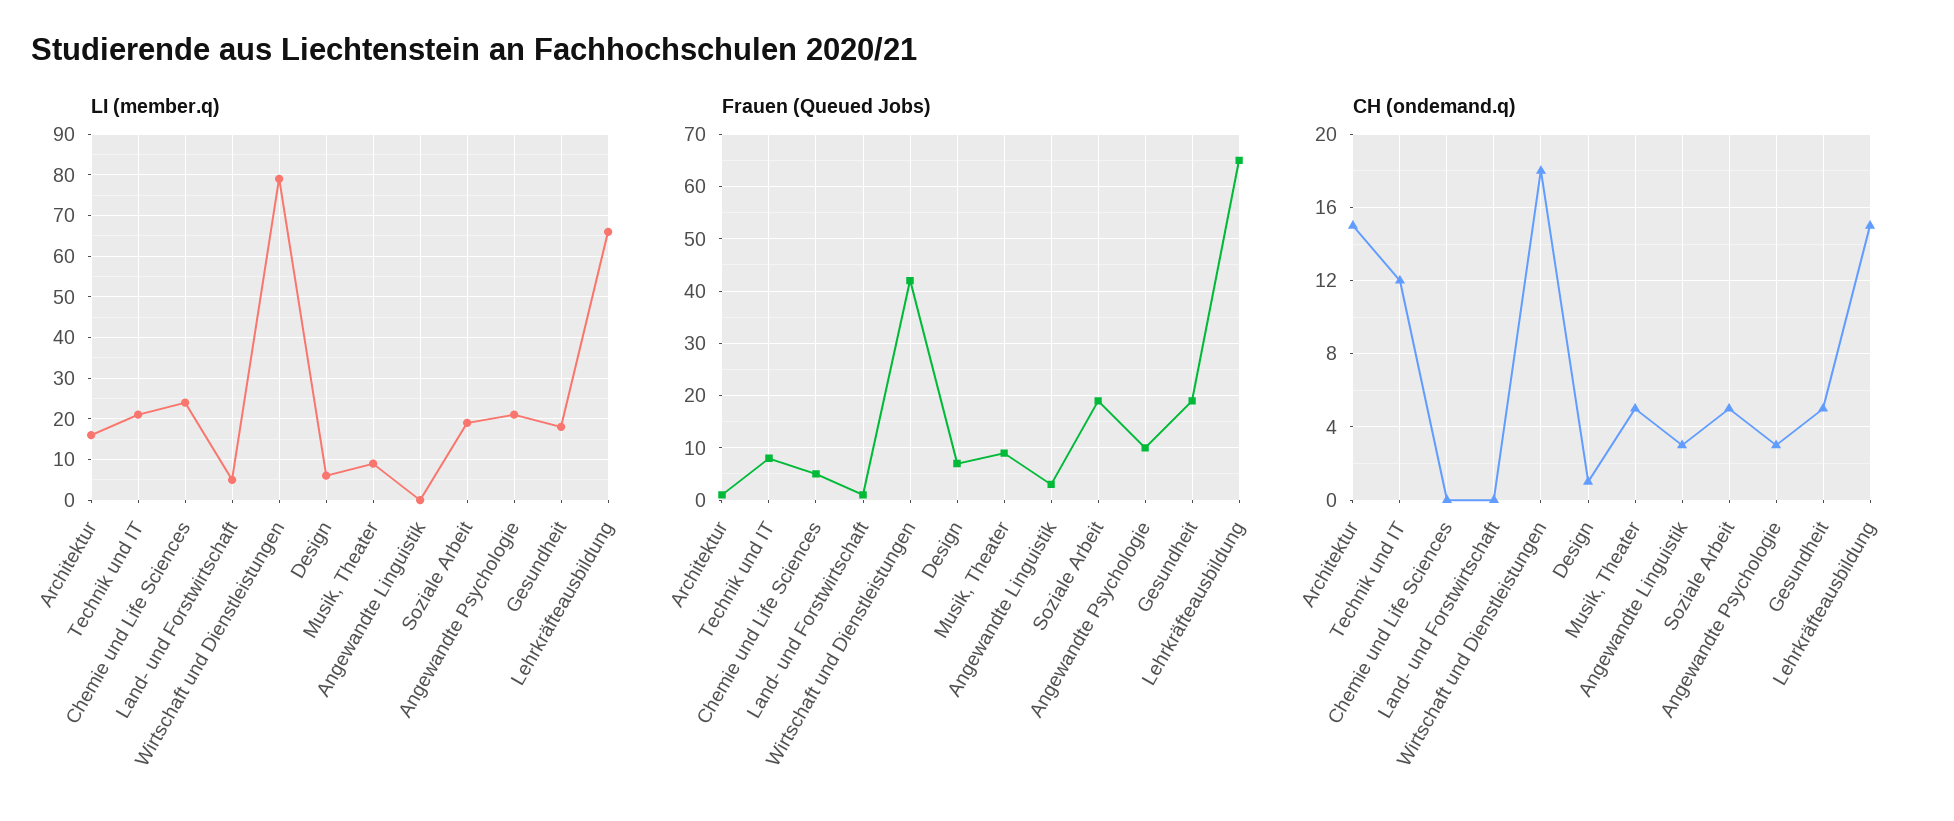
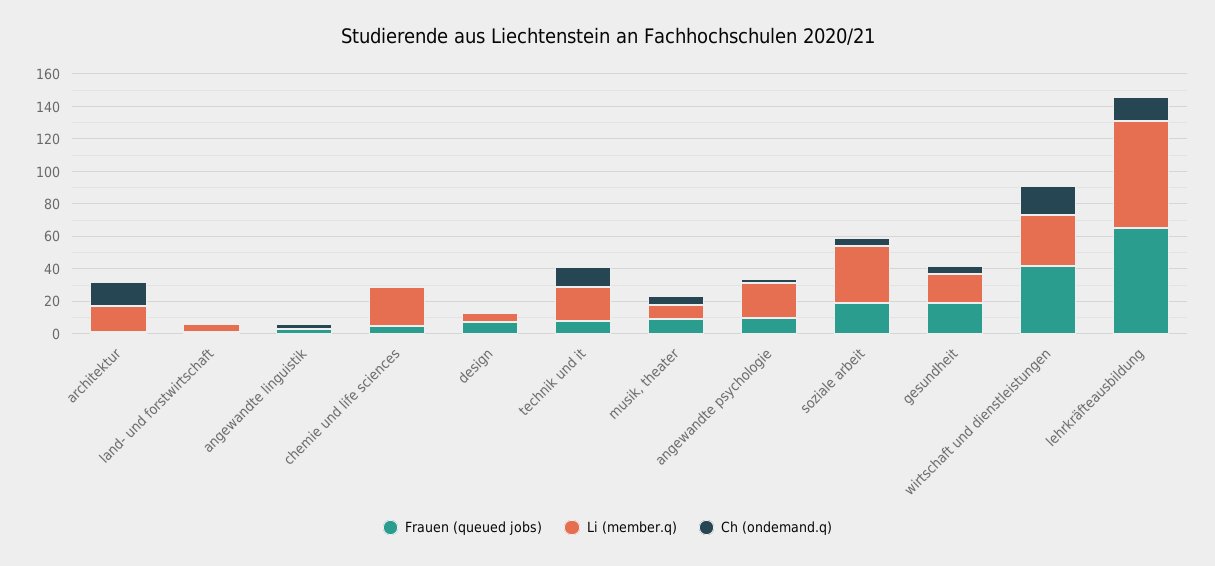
  {
    "LI (member.q)": {
      "Architektur": 15,
      "Technik und IT": 20,
      "Chemie und Life Sciences": 25,
      "Land- und Forstwirtschaft": 5,
-     "Wirtschaft und Dienstleistungen": 80,
+     "Wirtschaft und Dienstleistungen": 30,
      "Design": 5,
      "Musik, Theater": 10,
      "Angewandte Linguistik": 0,
-     "Soziale Arbeit": 20,
+     "Soziale Arbeit": 35,
      "Angewandte Psychologie": 20,
      "Gesundheit": 20,
      "Lehrkräfteausbildung": 65
    },
    "Frauen (Queued Jobs)": {
      "Architektur": 0,
      "Technik und IT": 10,
      "Chemie und Life Sciences": 5,
      "Land- und Forstwirtschaft": 0,
      "Wirtschaft und Dienstleistungen": 40,
      "Design": 5,
      "Musik, Theater": 10,
      "Angewandte Linguistik": 5,
      "Soziale Arbeit": 20,
      "Angewandte Psychologie": 10,
      "Gesundheit": 20,
      "Lehrkräfteausbildung": 65
    },
    "CH (ondemand.q)": {
      "Architektur": 15,
      "Technik und IT": 12,
      "Chemie und Life Sciences": 0,
      "Land- und Forstwirtschaft": 0,
      "Wirtschaft und Dienstleistungen": 18,
      "Design": 1,
      "Musik, Theater": 5,
      "Angewandte Linguistik": 3,
      "Soziale Arbeit": 5,
      "Angewandte Psychologie": 3,
      "Gesundheit": 5,
      "Lehrkräfteausbildung": 15
    }
  }

